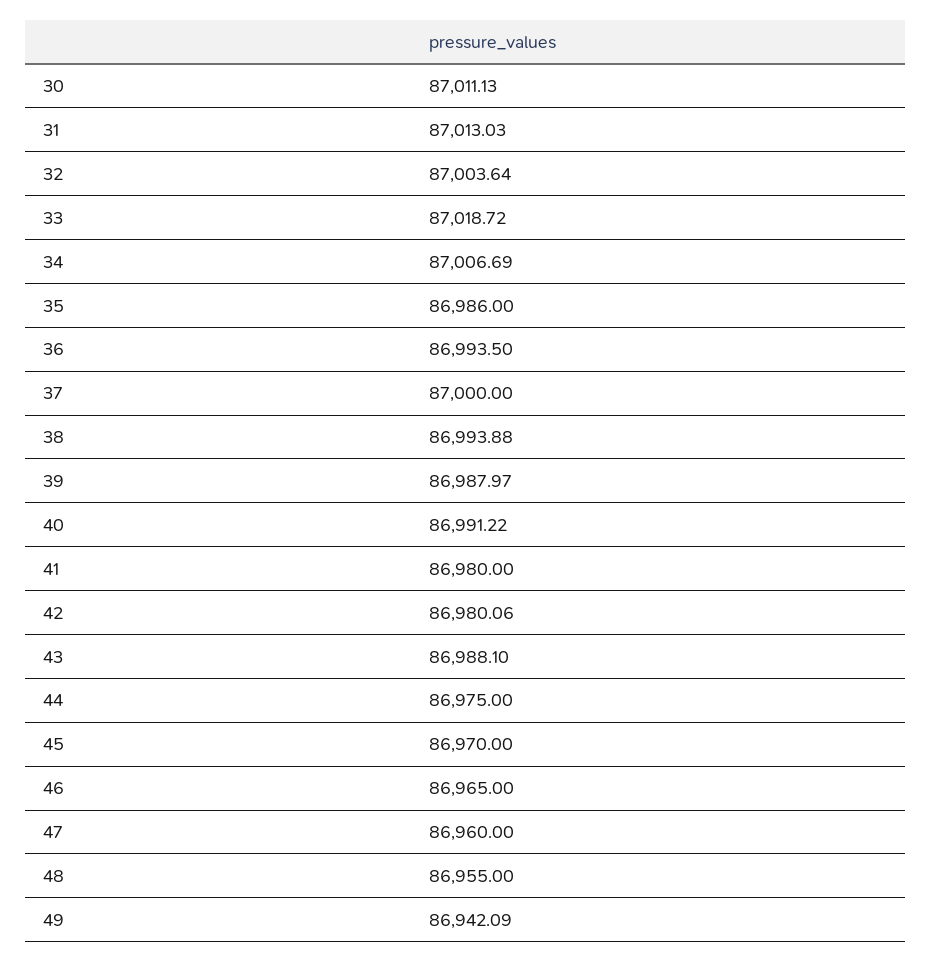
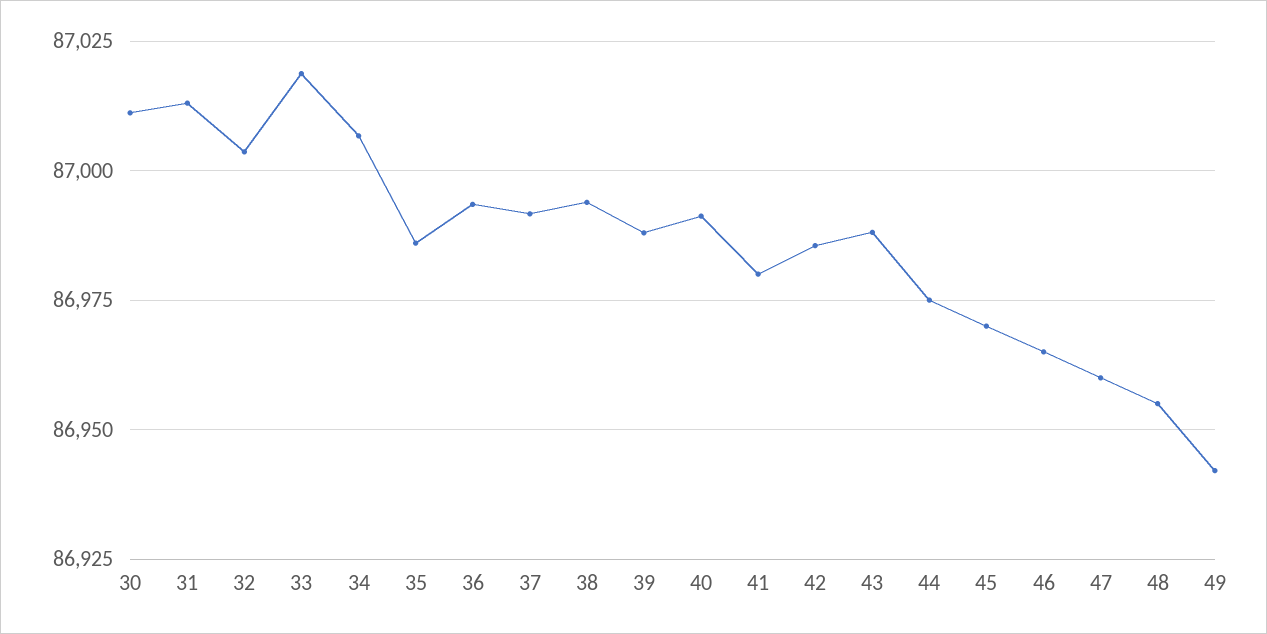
  {
    "30": 87011.13,
    "31": 87013.03,
    "32": 87003.64,
    "33": 87018.72,
    "34": 87006.69,
    "35": 86986,
    "36": 86993.5,
-   "37": 87000,
+   "37": 86992.5,
    "38": 86993.88,
    "39": 86987.97,
    "40": 86991.22,
    "41": 86980,
-   "42": 86980.06,
+   "42": 86985,
    "43": 86988.1,
    "44": 86975,
    "45": 86970,
    "46": 86965,
    "47": 86960,
    "48": 86955,
    "49": 86942.09
  }

